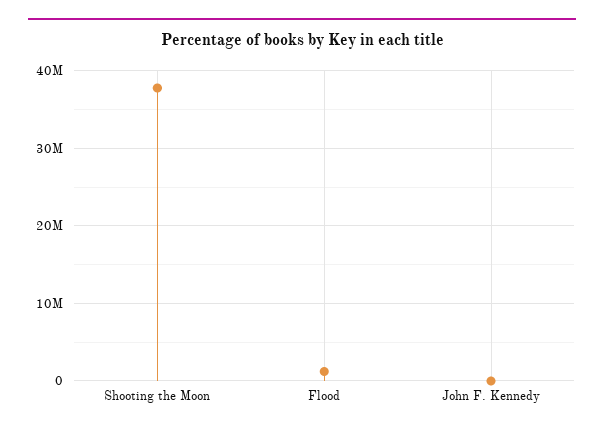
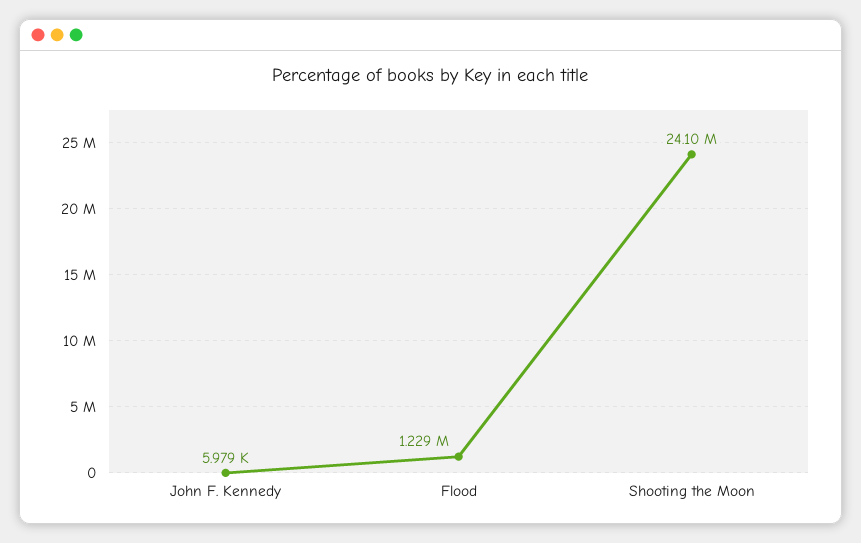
  {
-   "Shooting the Moon": 38000000,
+   "Shooting the Moon": 24100000,
    "Flood": 1229000,
    "John F. Kennedy": 5979
  }

